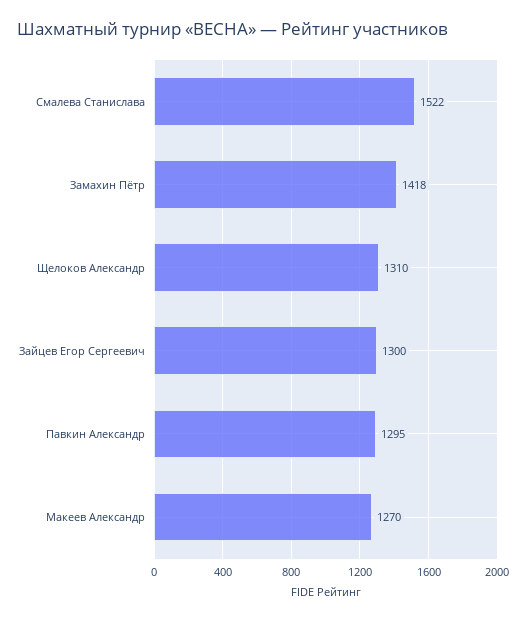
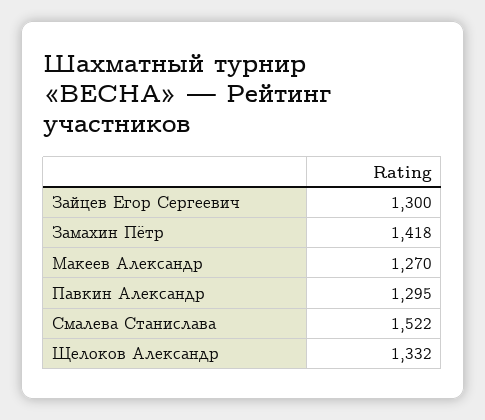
  {
    "Смалева Станислава": 1522,
    "Замахин Пётр": 1418,
-   "Щелоков Александр": 1310,
+   "Щелоков Александр": 1332,
    "Зайцев Егор Сергеевич": 1300,
    "Павкин Александр": 1295,
    "Макеев Александр": 1270
  }

